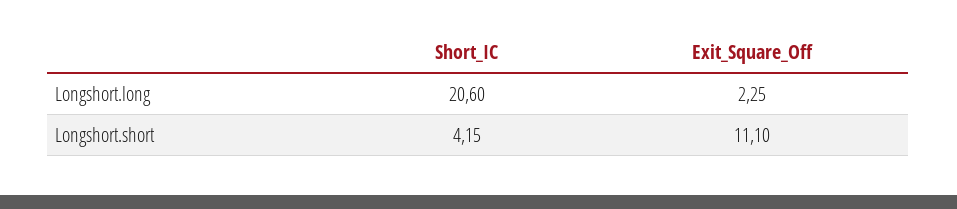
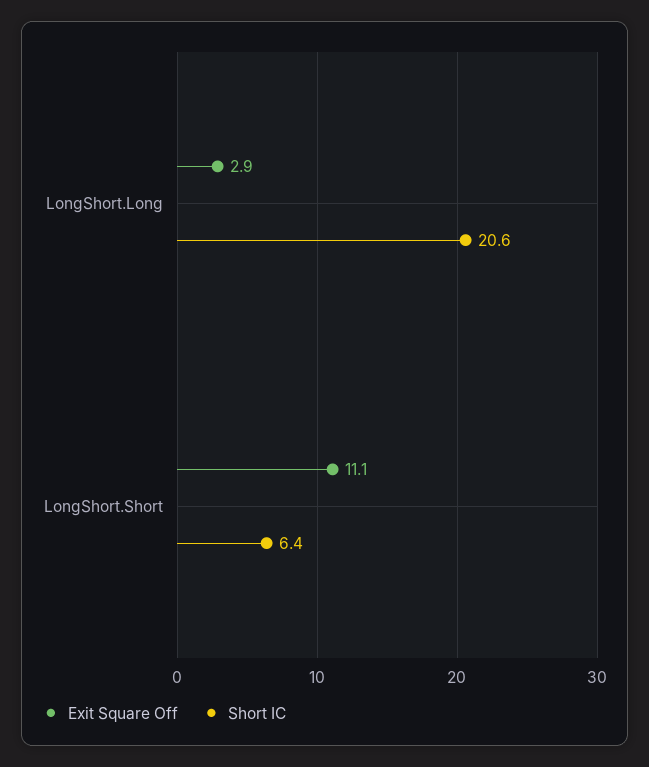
  {
    "Short_IC": {
      "Longshort.long": 20.6,
-     "Longshort.short": 4.15
+     "Longshort.short": 6.4
    },
    "Exit_Square_Off": {
-     "Longshort.long": 2.25,
+     "Longshort.long": 2.9,
      "Longshort.short": 11.1
    }
  }

